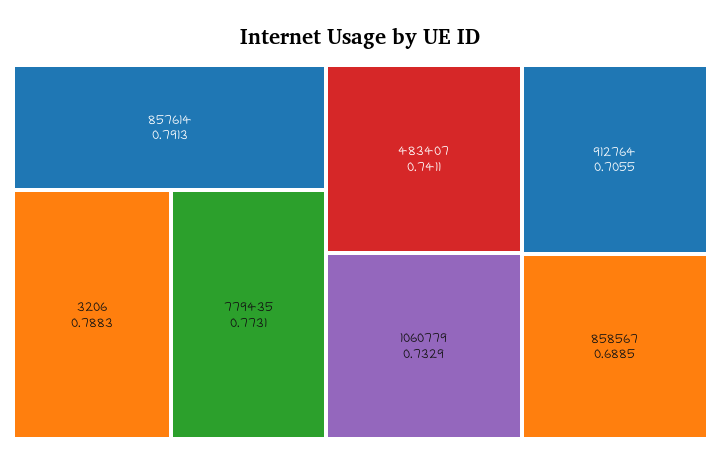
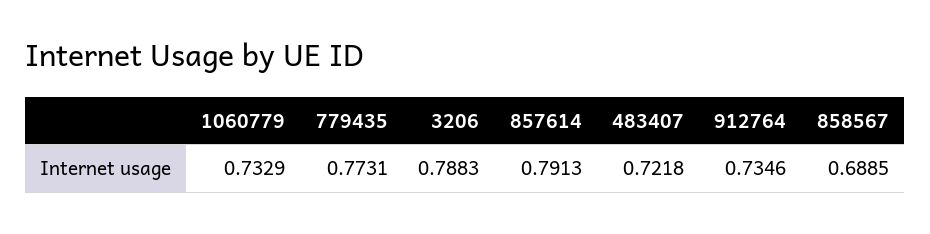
  {
    "857614": 0.7913,
    "3206": 0.7883,
    "779435": 0.7731,
-   "483407": 0.7411,
+   "483407": 0.7218,
    "1060779": 0.7329,
-   "912764": 0.7055,
+   "912764": 0.7346,
    "858567": 0.6885
  }

